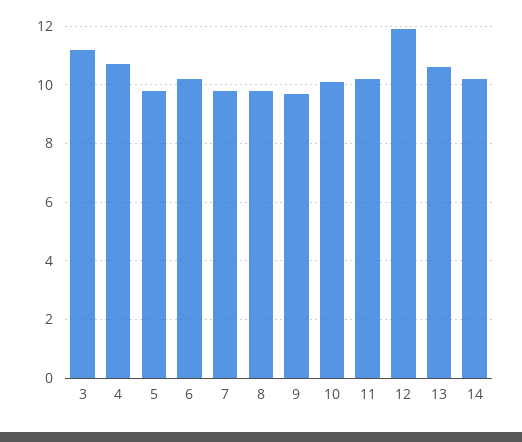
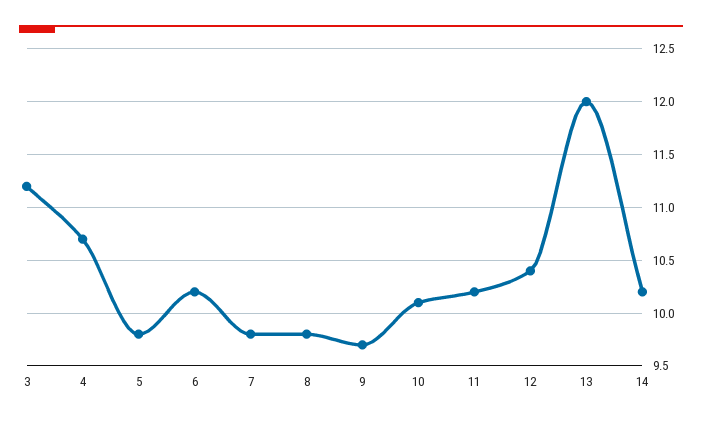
  {
    "3": 11.2,
    "4": 10.7,
    "5": 9.8,
    "6": 10.2,
    "7": 9.8,
    "8": 9.8,
    "9": 9.7,
    "10": 10.1,
    "11": 10.2,
-   "12": 12,
+   "12": 10.4,
-   "13": 10.5,
+   "13": 12,
    "14": 10.2
  }

